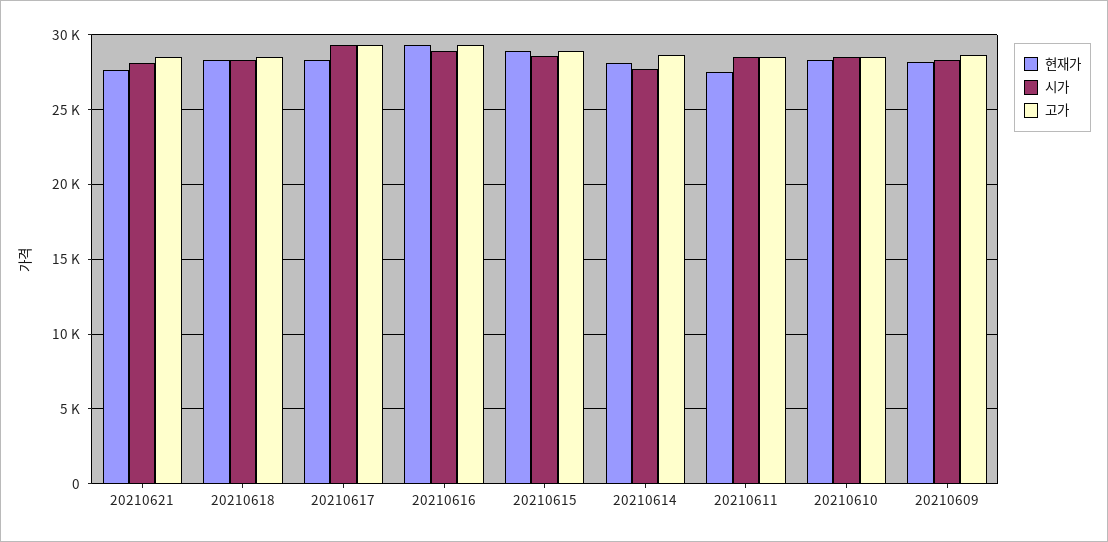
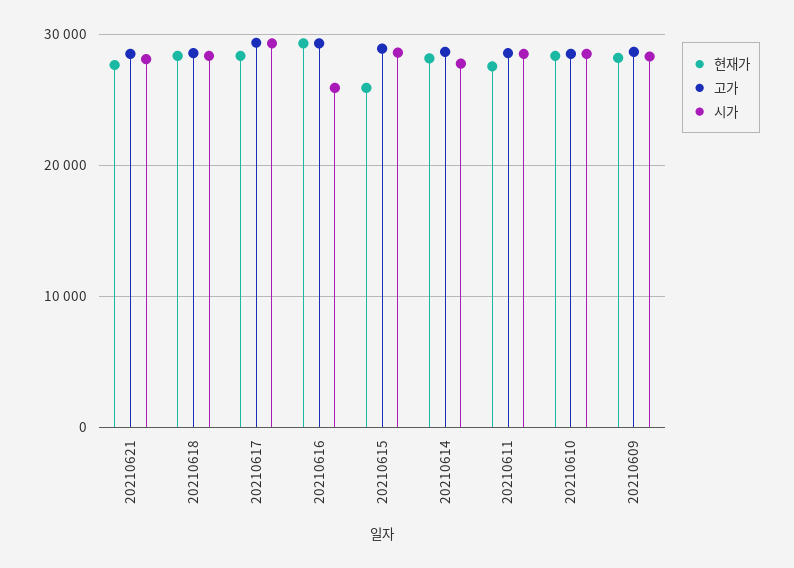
  {
    "현재가": {
      "20210621": 27500,
      "20210618": 28500,
      "20210617": 28500,
      "20210616": 29500,
-     "20210615": 29000,
+     "20210615": 26000,
      "20210614": 28000,
      "20210611": 27500,
      "20210610": 28500,
      "20210609": 28000
    },
    "시가": {
      "20210621": 28000,
      "20210618": 28500,
      "20210617": 29500,
-     "20210616": 29000,
+     "20210616": 26000,
      "20210615": 28500,
      "20210614": 28000,
      "20210611": 28500,
      "20210610": 28500,
      "20210609": 28500
    },
    "고가": {
      "20210621": 28500,
      "20210618": 28500,
      "20210617": 29500,
      "20210616": 29500,
      "20210615": 29000,
      "20210614": 28500,
      "20210611": 28500,
      "20210610": 28500,
      "20210609": 28500
    }
  }

